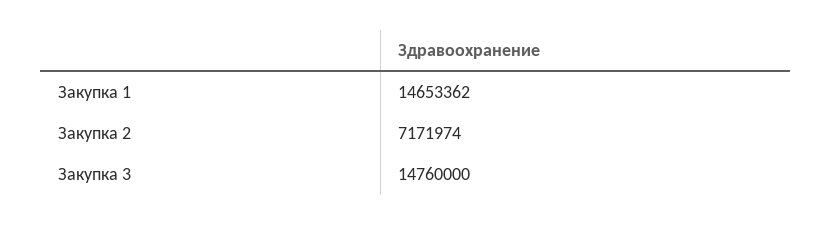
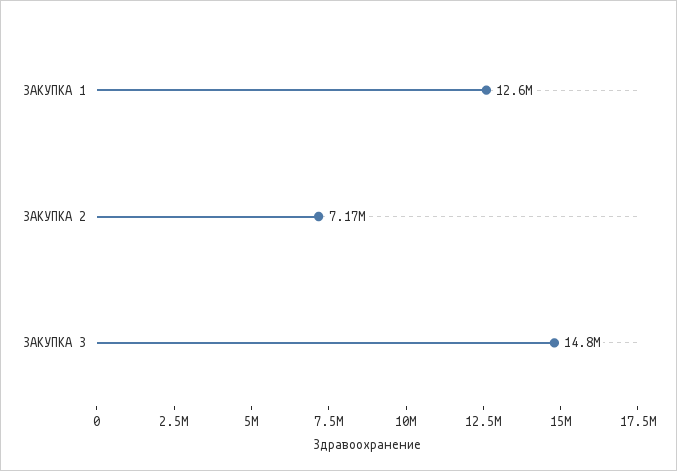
  {
-   "Закупка 1": 14653362,
+   "Закупка 1": 12600000,
    "Закупка 2": 7171974,
    "Закупка 3": 14760000
  }

